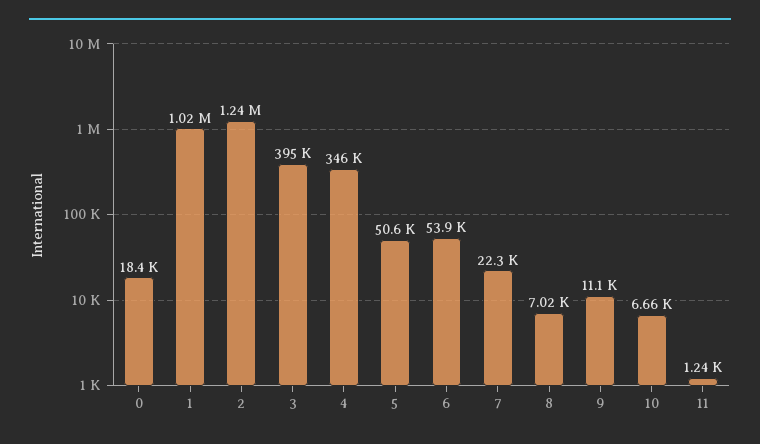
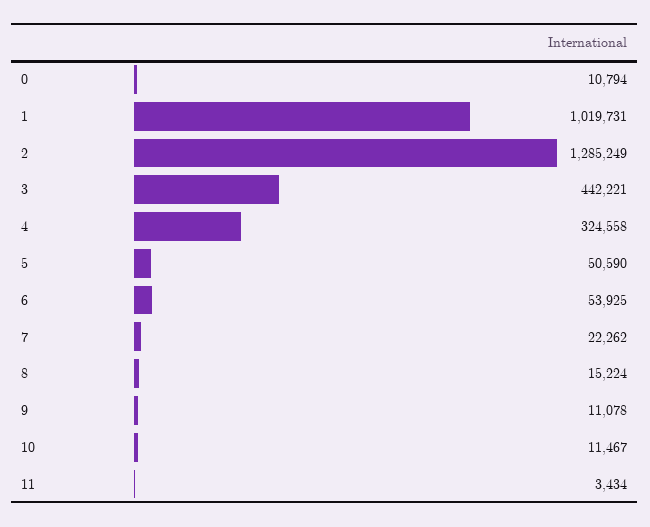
  {
-   "0": 18400,
+   "0": 10794,
    "1": 1019731,
-   "2": 1240000,
+   "2": 1285249,
-   "3": 395000,
+   "3": 442221,
-   "4": 346000,
+   "4": 324558,
    "5": 50590,
    "6": 53925,
    "7": 22262,
-   "8": 7020,
+   "8": 15224,
    "9": 11078,
-   "10": 6660,
+   "10": 11467,
-   "11": 1240
+   "11": 3434
  }

